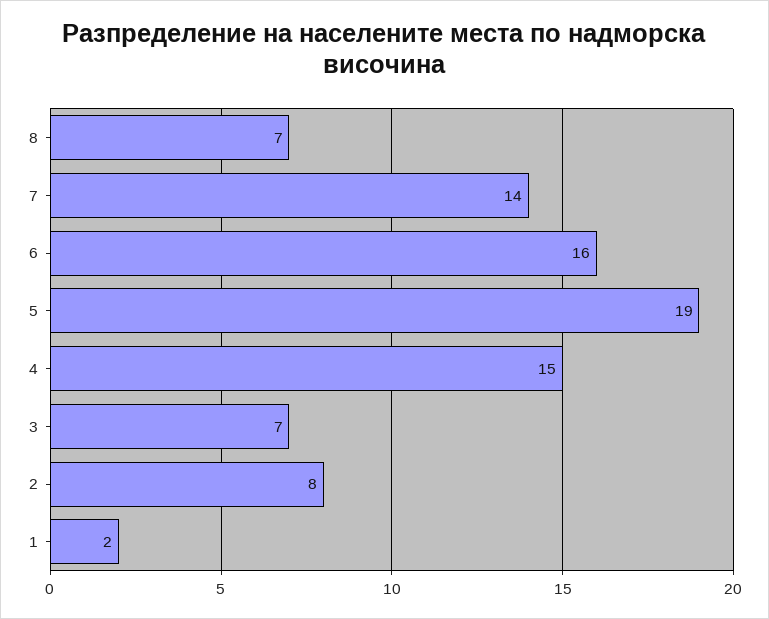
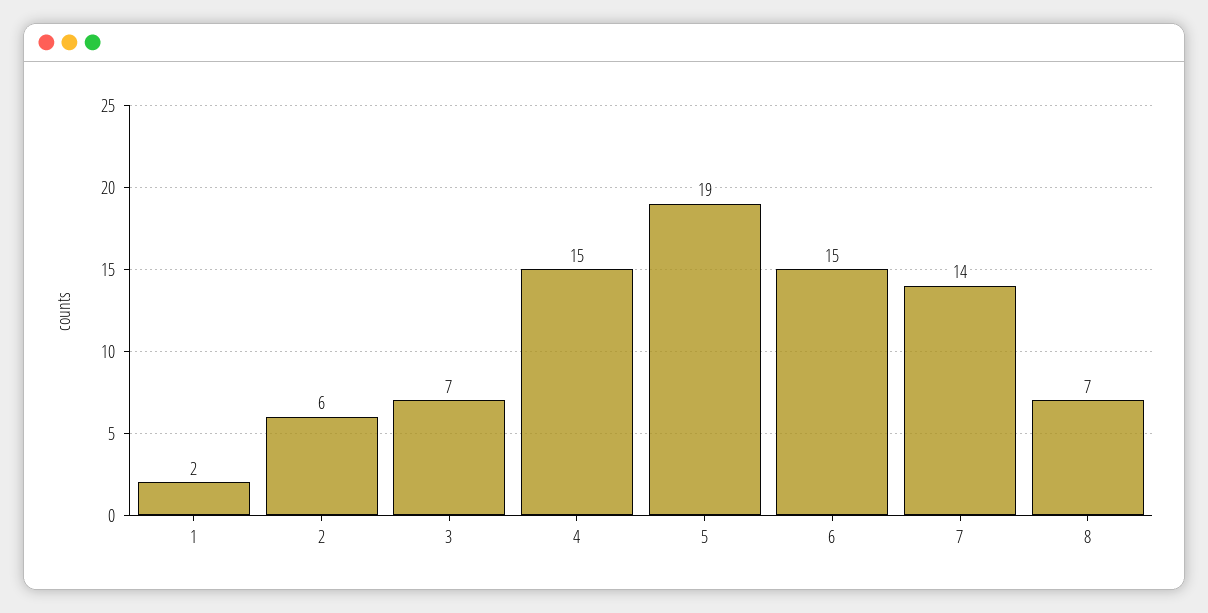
  {
    "8": 7,
    "7": 14,
-   "6": 16,
+   "6": 15,
    "5": 19,
    "4": 15,
    "3": 7,
-   "2": 8,
+   "2": 6,
    "1": 2
  }

